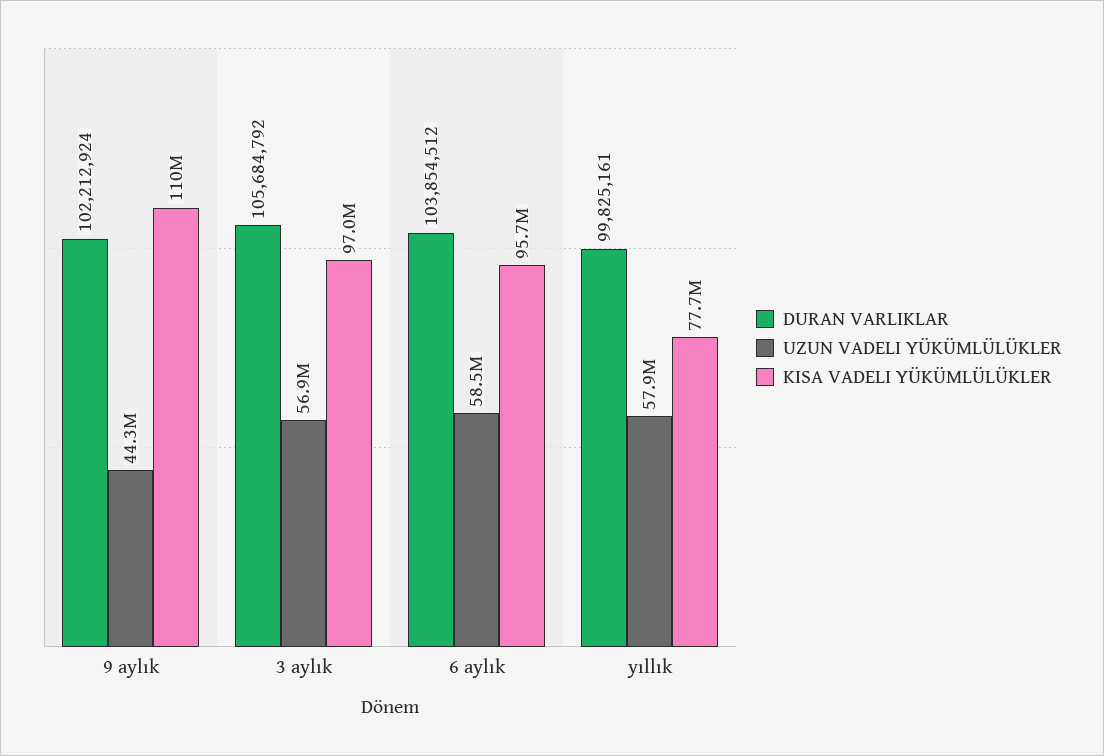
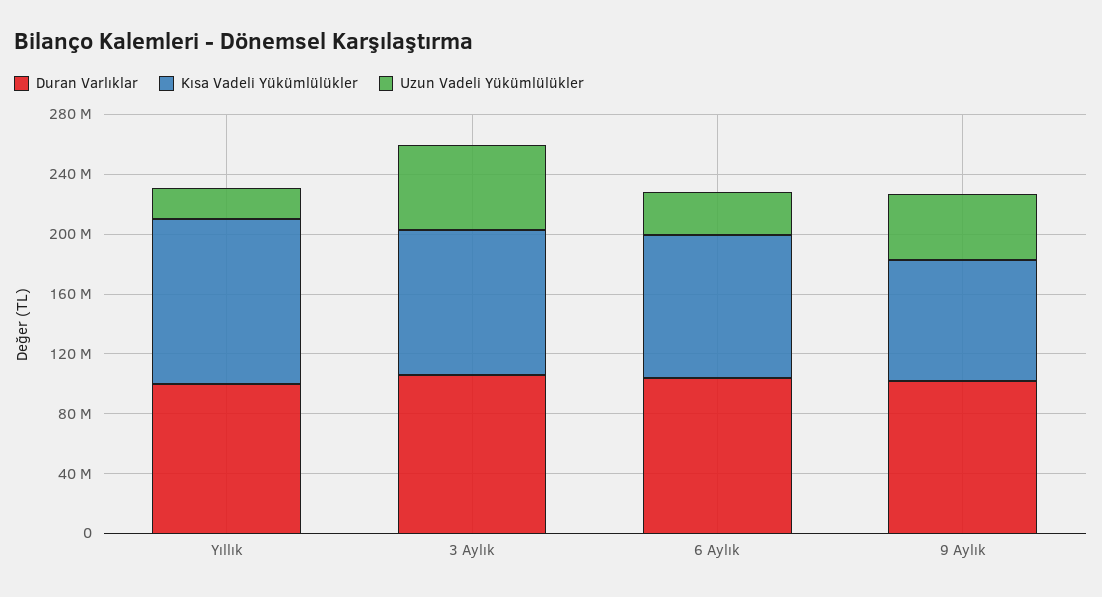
  {
    "DURAN VARLIKLAR": {
      "9 aylık": 102212924,
      "3 aylık": 105684792,
      "6 aylık": 103854512,
      "yıllık": 99825161
    },
    "UZUN VADELI YÜKÜMLÜLÜKLER": {
      "9 aylık": 44300000,
      "3 aylık": 56900000,
-     "6 aylık": 58500000,
+     "6 aylık": 30000000,
-     "yıllık": 57900000
+     "yıllık": 20000000
    },
    "KISA VADELI YÜKÜMLÜLÜKLER": {
-     "9 aylık": 110000000,
+     "9 aylık": 80000000,
      "3 aylık": 97000000,
      "6 aylık": 95700000,
-     "yıllık": 77700000
+     "yıllık": 110000000
    }
  }

